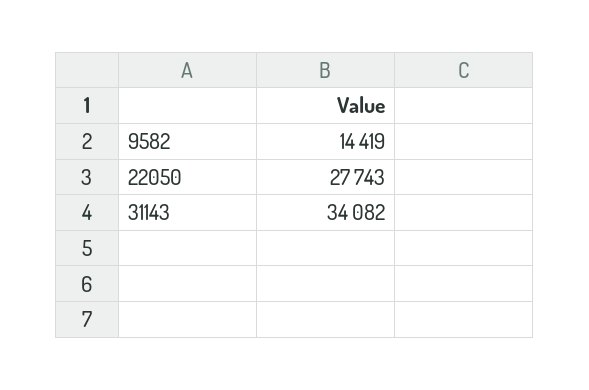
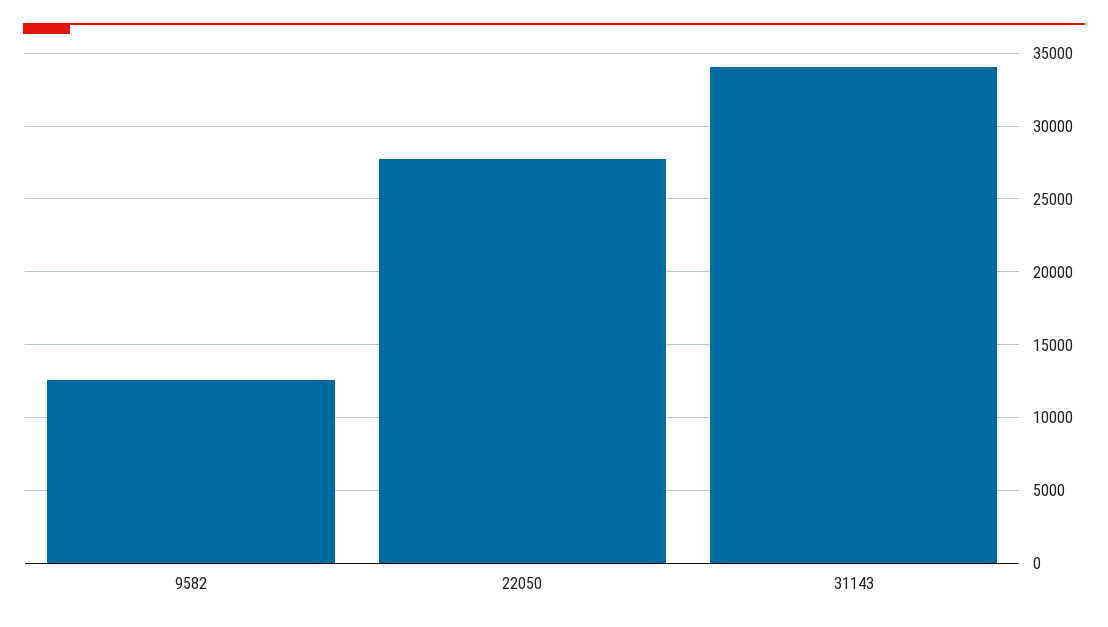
  {
-   "9582": 14419,
+   "9582": 12500,
    "22050": 27743,
    "31143": 34082
  }

